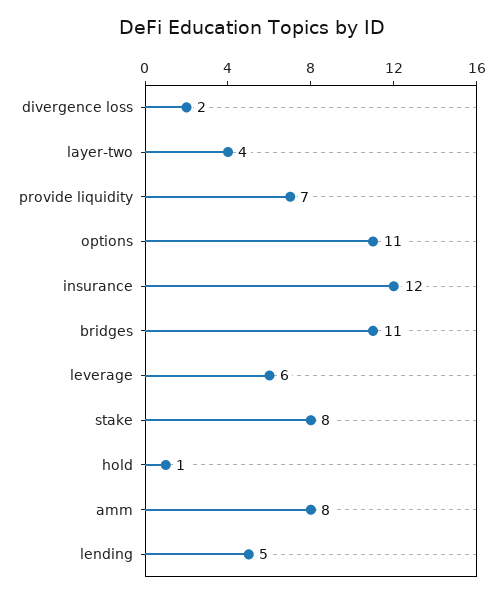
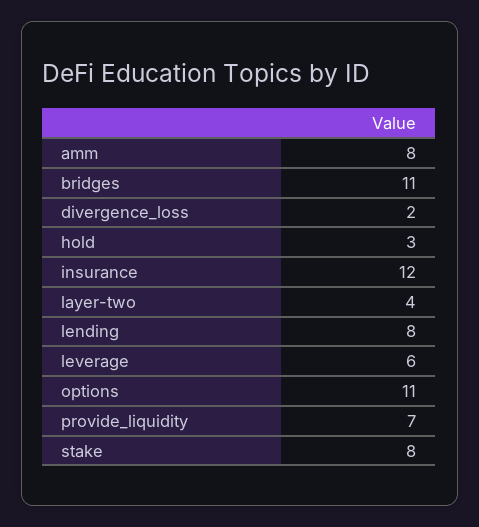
  {
    "divergence loss": 2,
    "layer-two": 4,
    "provide liquidity": 7,
    "options": 11,
    "insurance": 12,
    "bridges": 11,
    "leverage": 6,
    "stake": 8,
-   "hold": 1,
+   "hold": 3,
    "amm": 8,
-   "lending": 5
+   "lending": 8
  }

